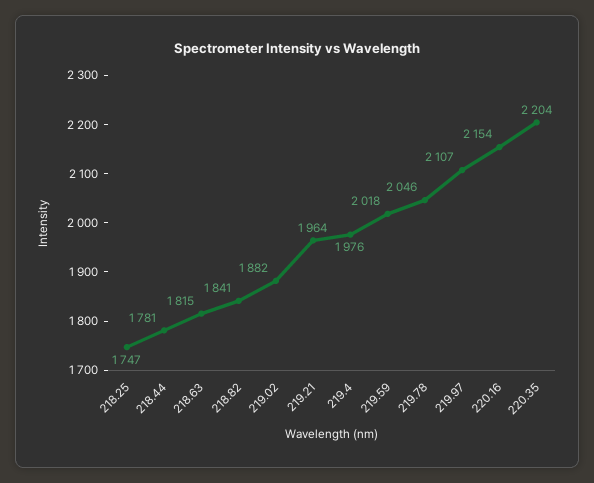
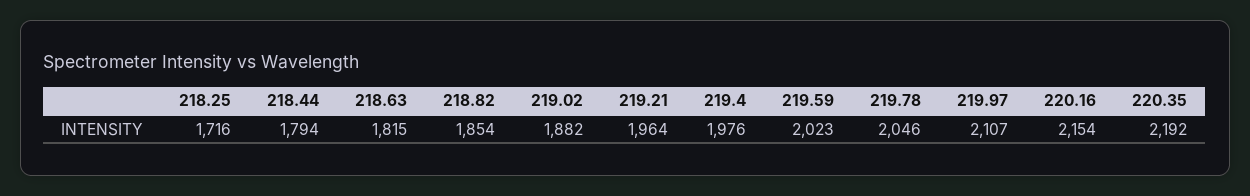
  {
-   "218.25": 1747,
+   "218.25": 1716,
-   "218.44": 1781,
+   "218.44": 1794,
    "218.63": 1815,
-   "218.82": 1841,
+   "218.82": 1854,
    "219.02": 1882,
    "219.21": 1964,
    "219.4": 1976,
-   "219.59": 2018,
+   "219.59": 2023,
    "219.78": 2046,
    "219.97": 2107,
    "220.16": 2154,
-   "220.35": 2204
+   "220.35": 2192
  }

